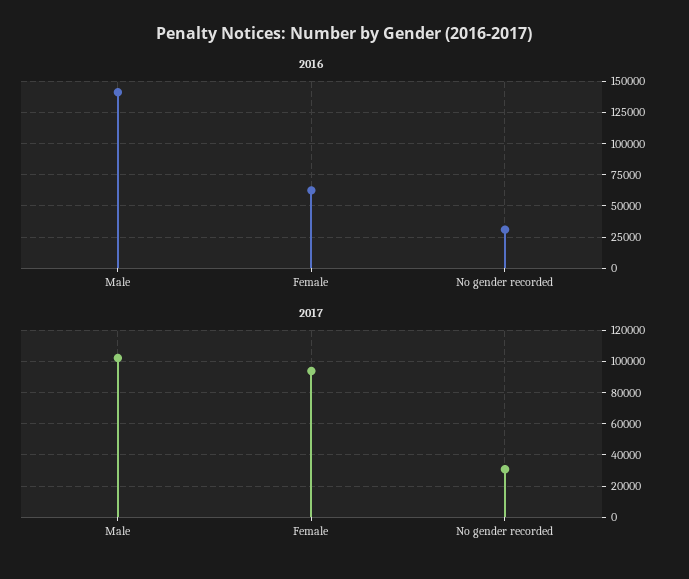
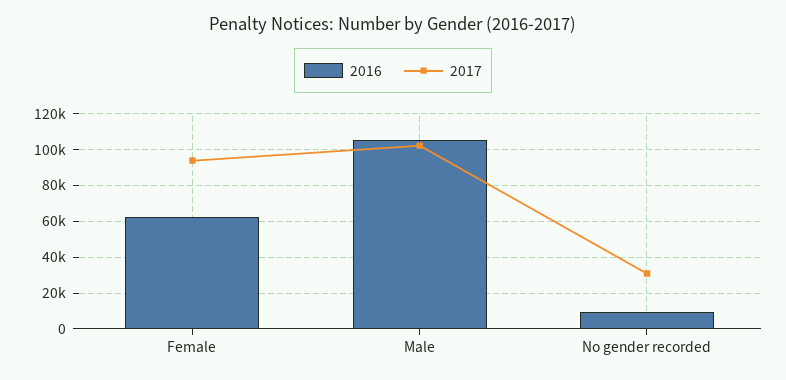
  {
    "2016": {
-     "Male": 140000,
+     "Male": 105000,
      "Female": 60000,
-     "No gender recorded": 30000
+     "No gender recorded": 10000
    },
    "2017": {
      "Male": 100000,
      "Female": 95000,
      "No gender recorded": 30000
    }
  }

